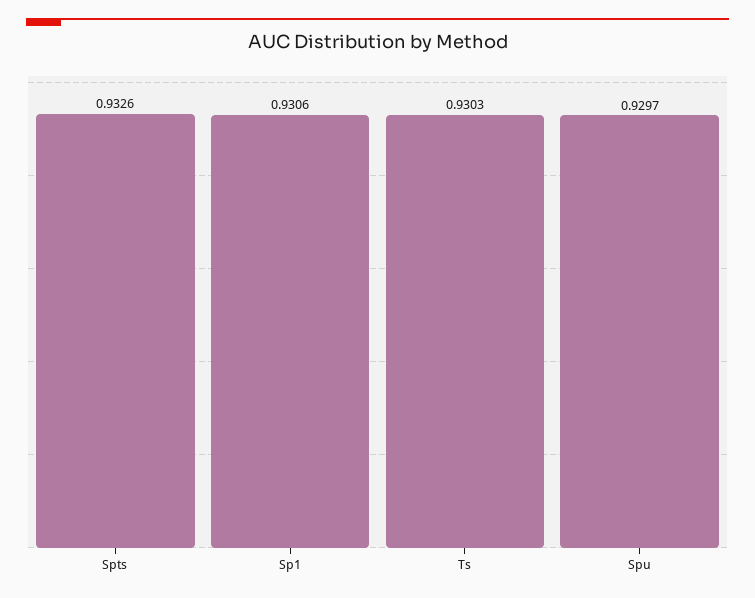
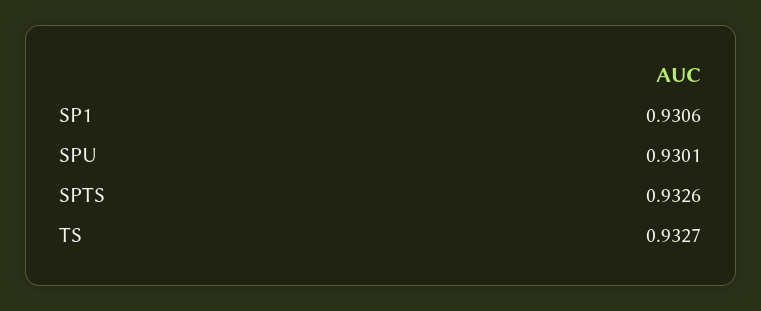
  {
    "Spts": 0.9326,
    "Sp1": 0.9306,
-   "Ts": 0.9303,
+   "Ts": 0.9327,
-   "Spu": 0.9297
+   "Spu": 0.9301
  }

